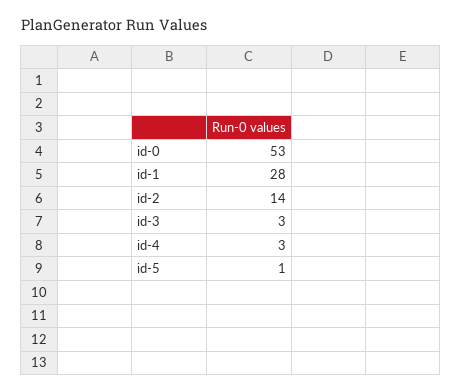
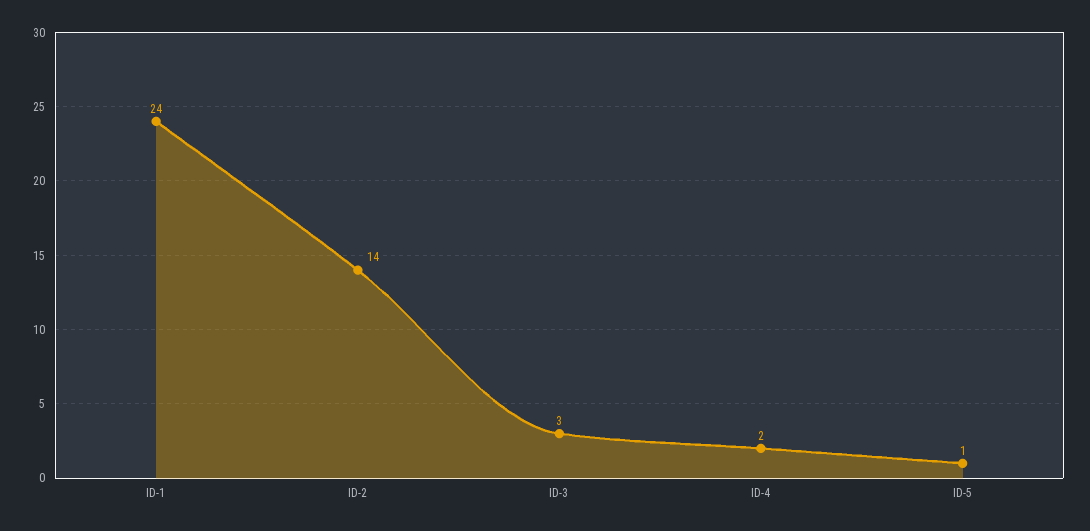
  {
-   "id-0": 53,
-   "id-1": 28,
+   "id-1": 24,
    "id-2": 14,
    "id-3": 3,
-   "id-4": 3,
+   "id-4": 2,
    "id-5": 1
  }

